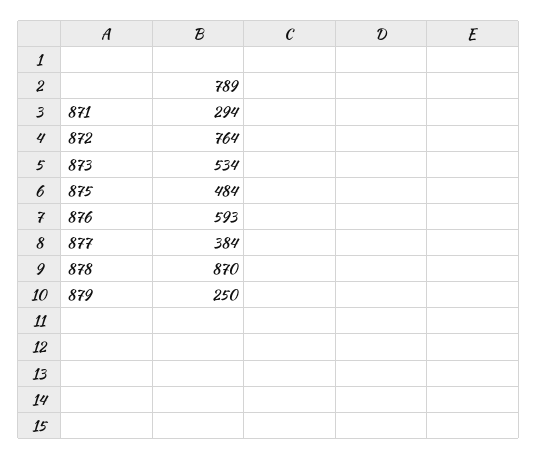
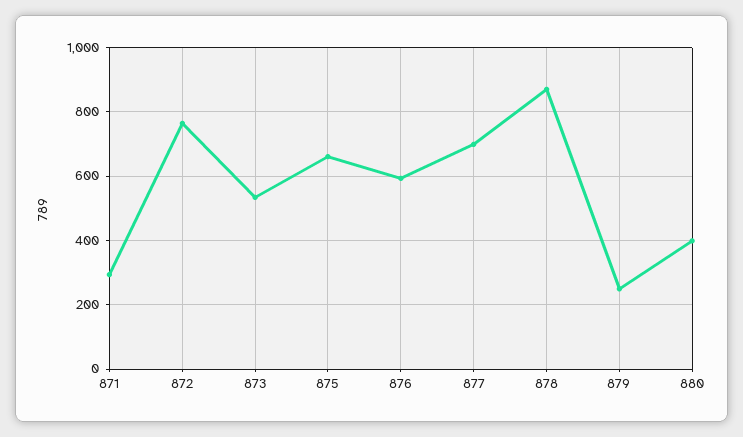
  {
    "871": 294,
    "872": 764,
    "873": 534,
-   "875": 484,
+   "875": 660,
    "876": 593,
-   "877": 384,
+   "877": 700,
    "878": 870,
-   "879": 250
+   "879": 250,
+   "880": 400
  }

